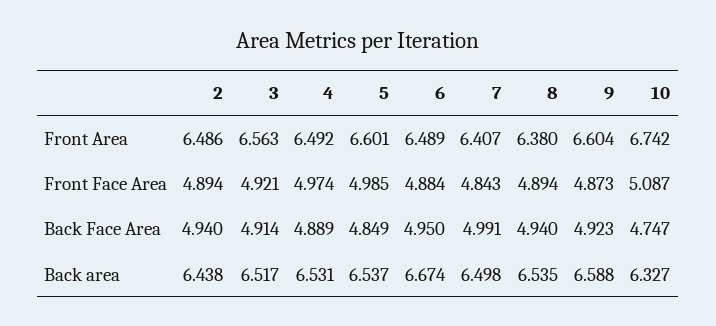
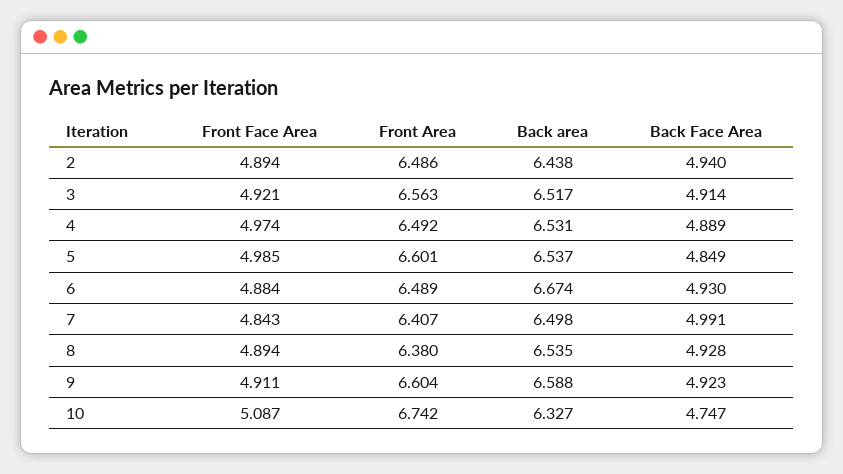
  {
    "2": {
      "Front Area": 6.486,
      "Front Face Area": 4.894,
      "Back Face Area": 4.94,
      "Back area": 6.438
    },
    "3": {
      "Front Area": 6.563,
      "Front Face Area": 4.921,
      "Back Face Area": 4.914,
      "Back area": 6.517
    },
    "4": {
      "Front Area": 6.492,
      "Front Face Area": 4.974,
      "Back Face Area": 4.889,
      "Back area": 6.531
    },
    "5": {
      "Front Area": 6.601,
      "Front Face Area": 4.985,
      "Back Face Area": 4.849,
      "Back area": 6.537
    },
    "6": {
      "Front Area": 6.489,
      "Front Face Area": 4.884,
-     "Back Face Area": 4.95,
+     "Back Face Area": 4.93,
      "Back area": 6.674
    },
    "7": {
      "Front Area": 6.407,
      "Front Face Area": 4.843,
      "Back Face Area": 4.991,
      "Back area": 6.498
    },
    "8": {
      "Front Area": 6.38,
      "Front Face Area": 4.894,
-     "Back Face Area": 4.94,
+     "Back Face Area": 4.928,
      "Back area": 6.535
    },
    "9": {
      "Front Area": 6.604,
-     "Front Face Area": 4.873,
+     "Front Face Area": 4.911,
      "Back Face Area": 4.923,
      "Back area": 6.588
    },
    "10": {
      "Front Area": 6.742,
      "Front Face Area": 5.087,
      "Back Face Area": 4.747,
      "Back area": 6.327
    }
  }

